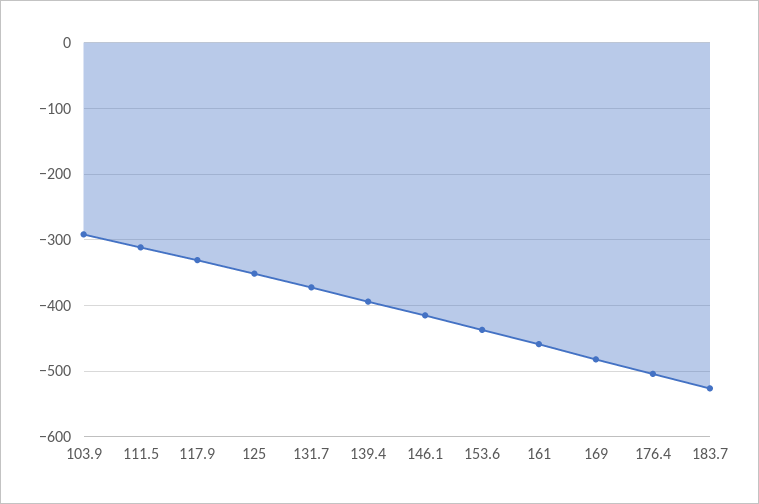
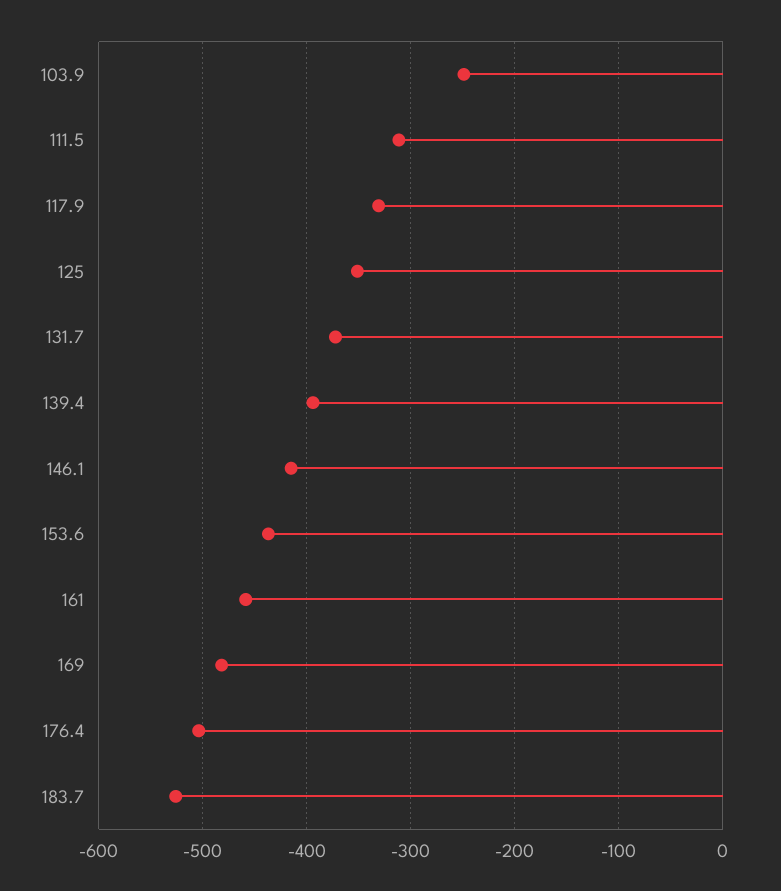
  {
-   "103.9": -290,
+   "103.9": -250,
    "111.5": -310,
    "117.9": -330,
    "125": -350,
    "131.7": -370,
    "139.4": -390,
    "146.1": -420,
    "153.6": -440,
    "161": -460,
    "169": -480,
    "176.4": -500,
    "183.7": -530
  }

